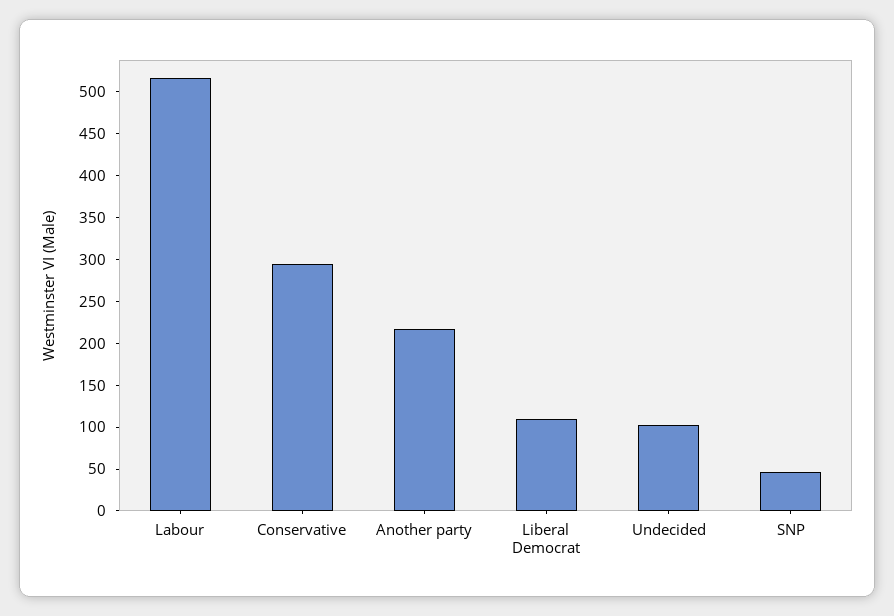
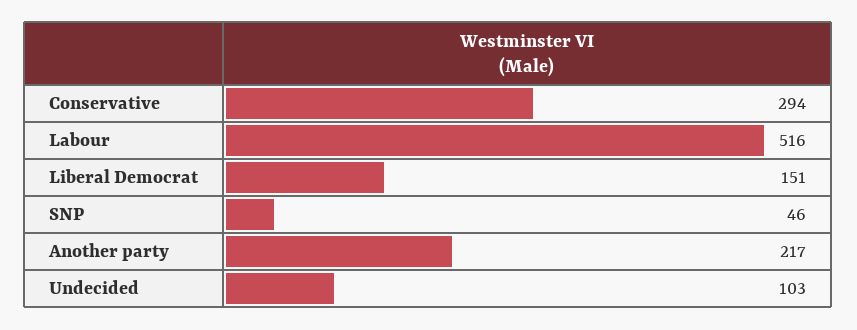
  {
    "Labour": 516,
    "Conservative": 294,
    "Another party": 217,
-   "Liberal Democrat": 110,
+   "Liberal Democrat": 151,
    "Undecided": 103,
    "SNP": 46
  }

